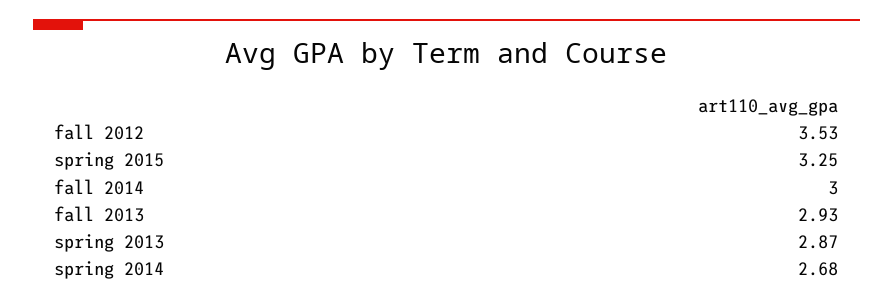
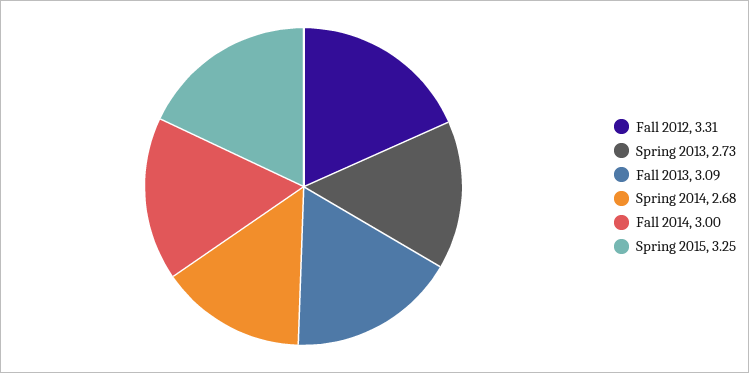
  {
-   "fall 2012": 3.53,
+   "fall 2012": 3.31,
    "spring 2015": 3.25,
    "fall 2014": 3,
-   "fall 2013": 2.93,
+   "fall 2013": 3.09,
-   "spring 2013": 2.87,
+   "spring 2013": 2.73,
    "spring 2014": 2.68
  }

